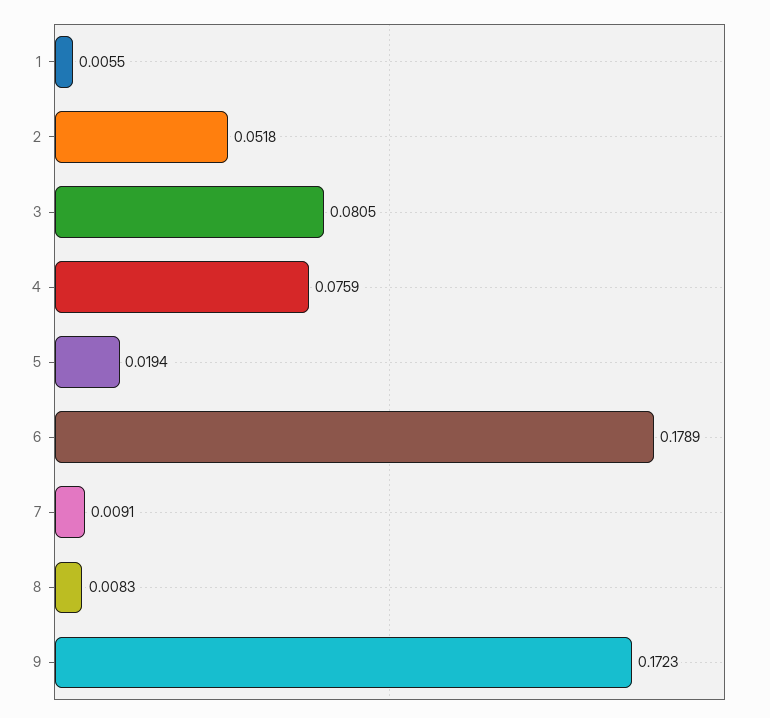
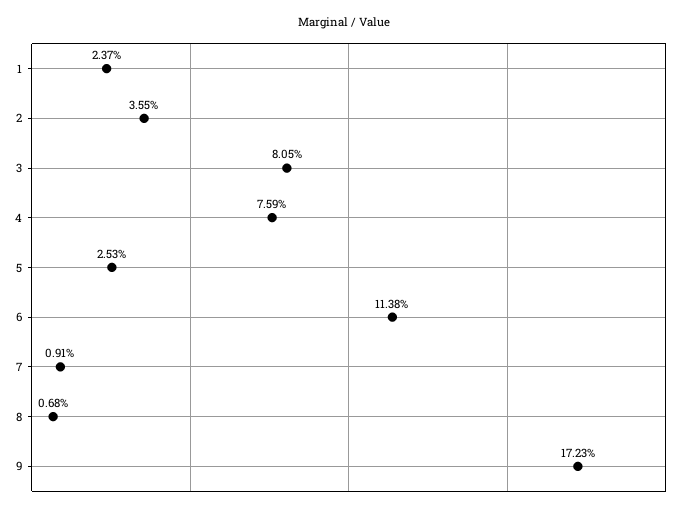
  {
-   "1": 0.0055,
+   "1": 0.0237,
-   "2": 0.0518,
+   "2": 0.0355,
    "3": 0.0805,
    "4": 0.0759,
-   "5": 0.0194,
+   "5": 0.0253,
-   "6": 0.1789,
+   "6": 0.1138,
    "7": 0.0091,
-   "8": 0.0083,
+   "8": 0.0068,
    "9": 0.1723
  }

